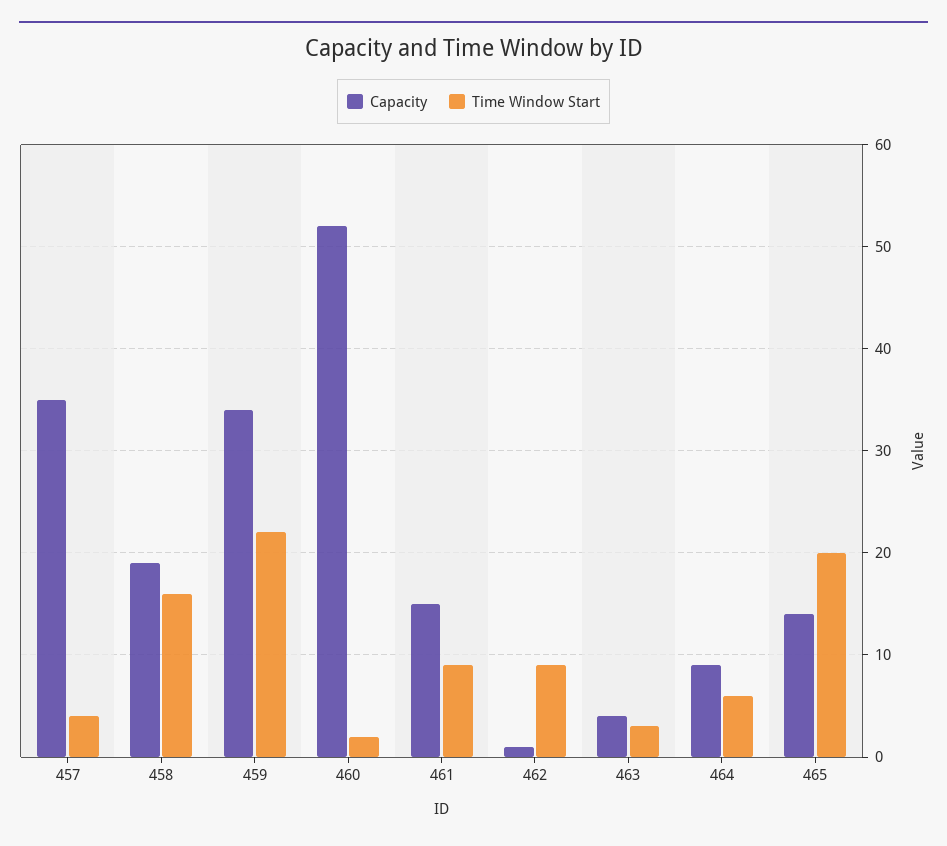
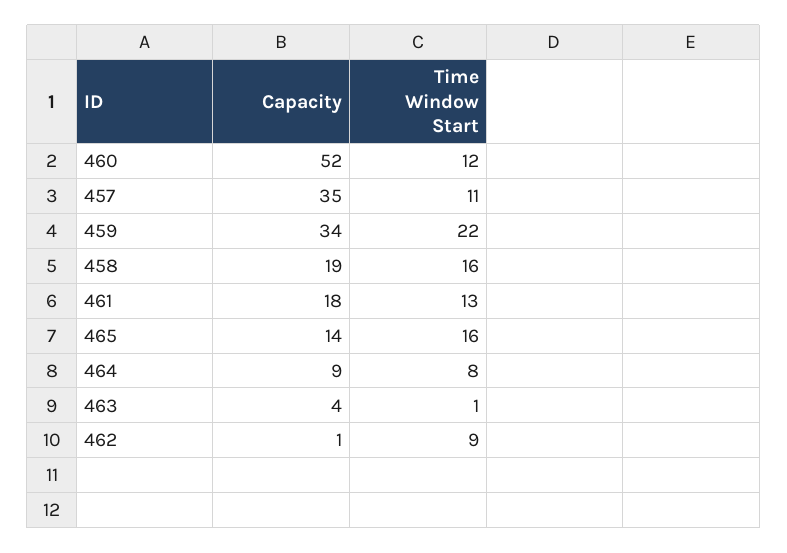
  {
    "Capacity": {
      "457": 35,
      "458": 19,
      "459": 34,
      "460": 52,
-     "461": 15,
+     "461": 18,
      "462": 1,
      "463": 4,
      "464": 9,
      "465": 14
    },
    "Time Window Start": {
-     "457": 4,
+     "457": 11,
      "458": 16,
      "459": 22,
-     "460": 2,
+     "460": 12,
-     "461": 9,
+     "461": 13,
      "462": 9,
-     "463": 3,
+     "463": 1,
-     "464": 6,
+     "464": 8,
-     "465": 20
+     "465": 16
    }
  }

